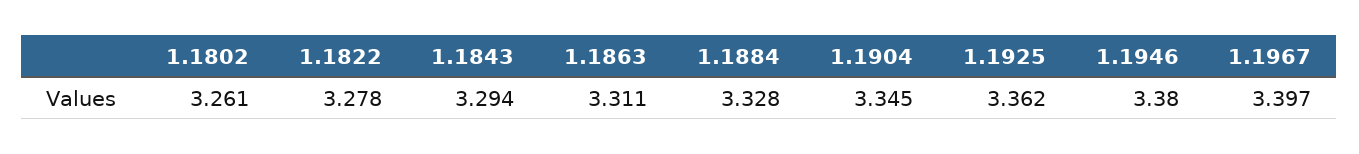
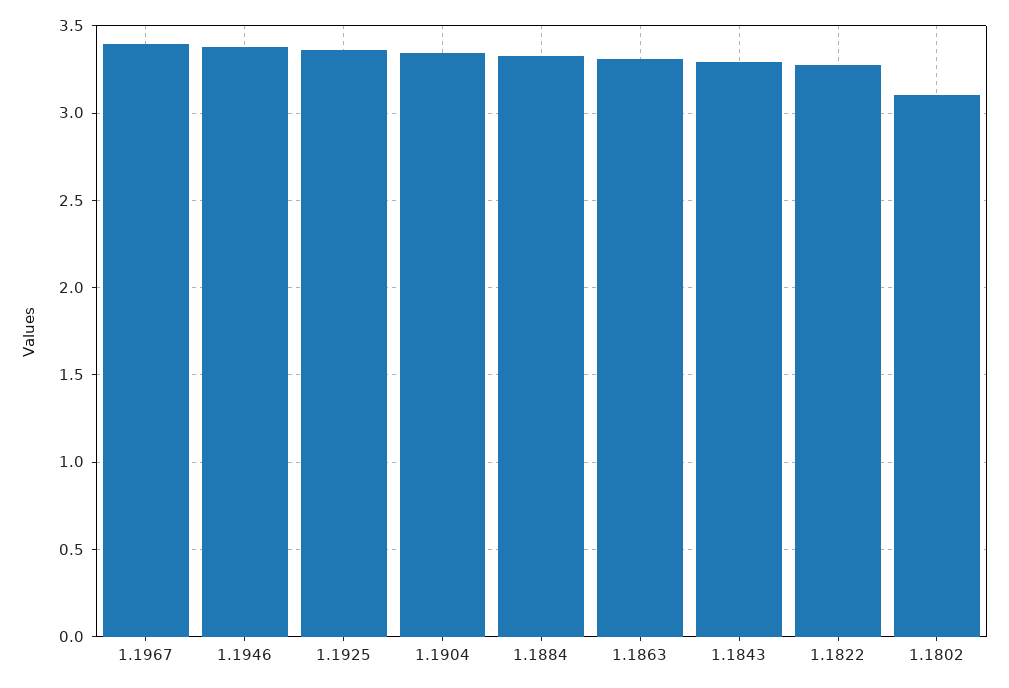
  {
-   "1.1802": 3.261,
+   "1.1802": 3.1,
    "1.1822": 3.278,
    "1.1843": 3.294,
    "1.1863": 3.311,
    "1.1884": 3.328,
    "1.1904": 3.345,
    "1.1925": 3.362,
    "1.1946": 3.38,
    "1.1967": 3.397
  }

